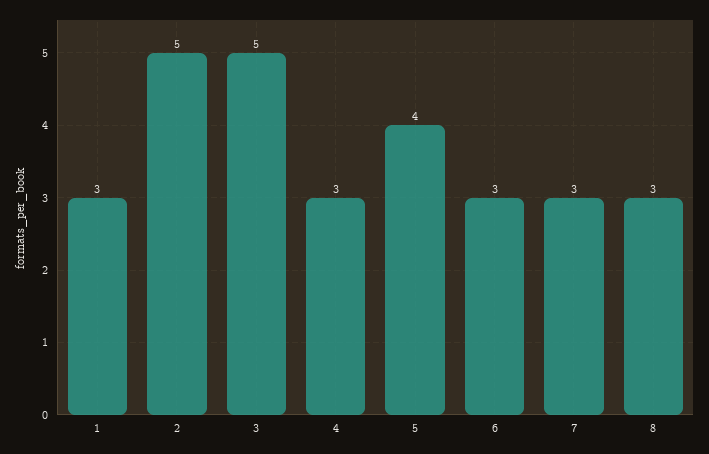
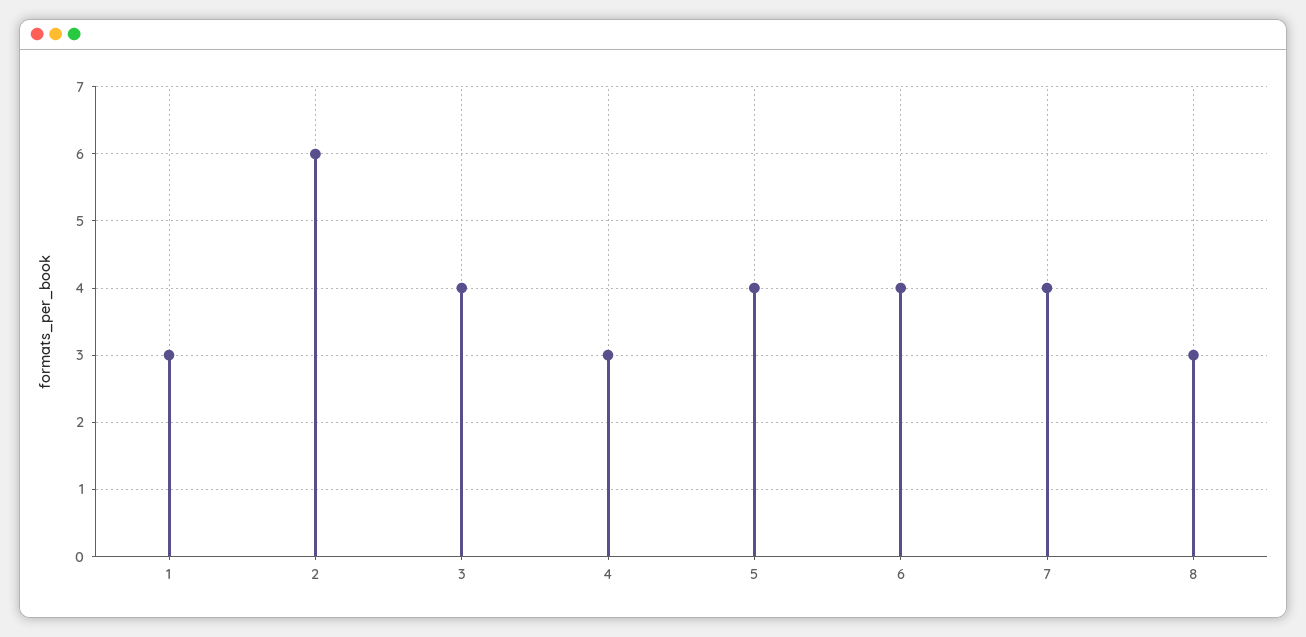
  {
    "1": 3,
-   "2": 5,
+   "2": 6,
-   "3": 5,
+   "3": 4,
    "4": 3,
    "5": 4,
-   "6": 3,
+   "6": 4,
-   "7": 3,
+   "7": 4,
    "8": 3
  }

